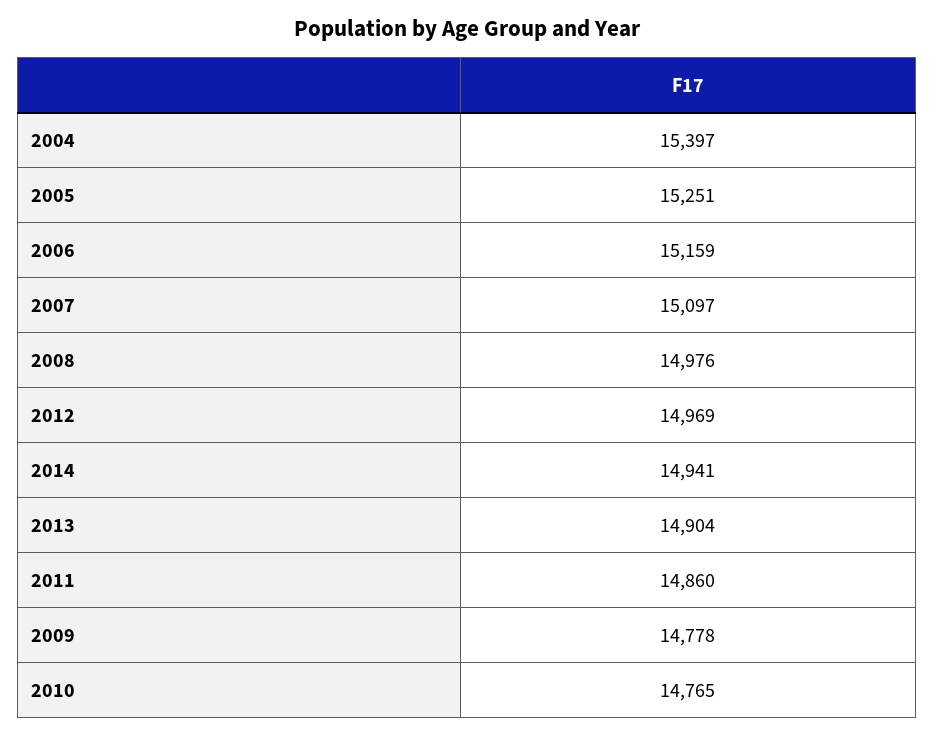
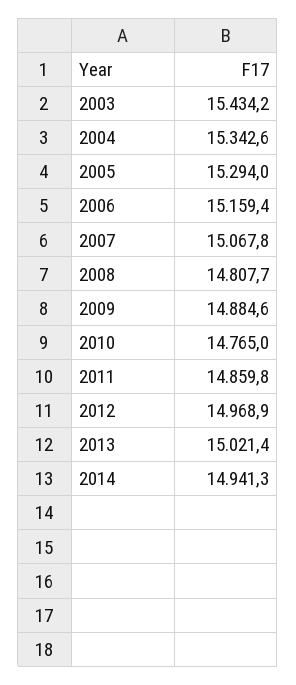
  {
-   "2004": 15397,
+   "2004": 15342.6,
-   "2005": 15251,
+   "2005": 15294,
    "2006": 15159.4,
-   "2007": 15097,
+   "2007": 15067.8,
-   "2008": 14976,
+   "2008": 14807.7,
    "2012": 14968.9,
    "2014": 14941.3,
-   "2013": 14904,
+   "2013": 15021.4,
    "2011": 14859.8,
-   "2009": 14778,
+   "2009": 14884.6,
-   "2010": 14765
+   "2010": 14765,
+   "2003": 15434.2
  }

